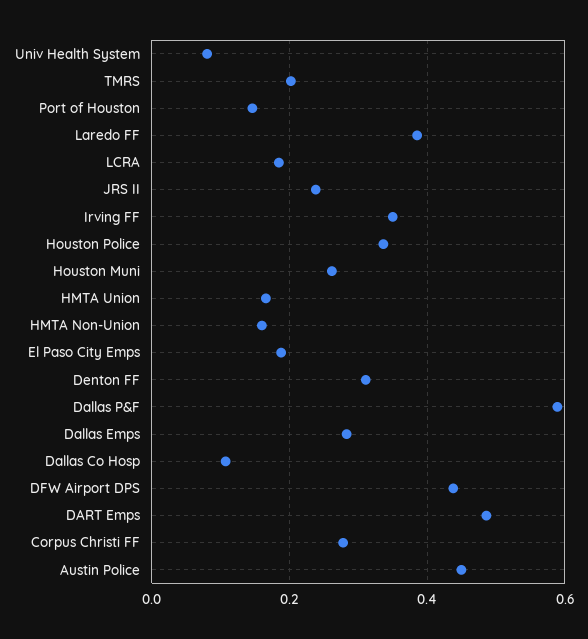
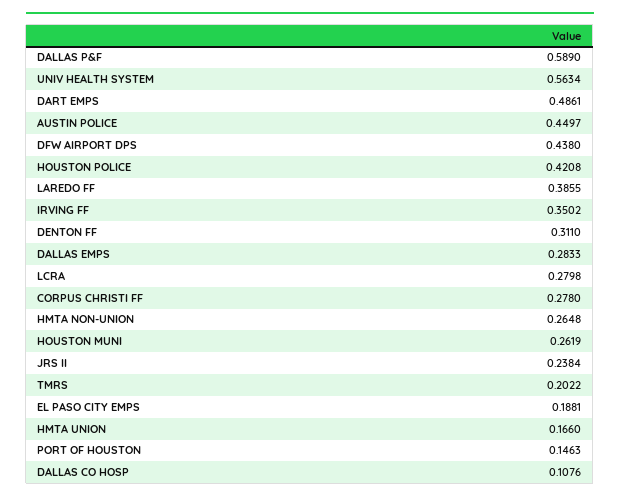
  {
-   "Univ Health System": 0.08,
+   "Univ Health System": 0.5634,
    "TMRS": 0.2022,
    "Port of Houston": 0.1463,
    "Laredo FF": 0.3855,
-   "LCRA": 0.18,
+   "LCRA": 0.2798,
    "JRS II": 0.2384,
    "Irving FF": 0.3502,
-   "Houston Police": 0.34,
+   "Houston Police": 0.4208,
    "Houston Muni": 0.2619,
    "HMTA Union": 0.166,
-   "HMTA Non-Union": 0.16,
+   "HMTA Non-Union": 0.2648,
    "El Paso City Emps": 0.1881,
    "Denton FF": 0.311,
    "Dallas P&F": 0.589,
    "Dallas Emps": 0.2833,
    "Dallas Co Hosp": 0.1076,
    "DFW Airport DPS": 0.438,
    "DART Emps": 0.4861,
    "Corpus Christi FF": 0.278,
    "Austin Police": 0.4497
  }

